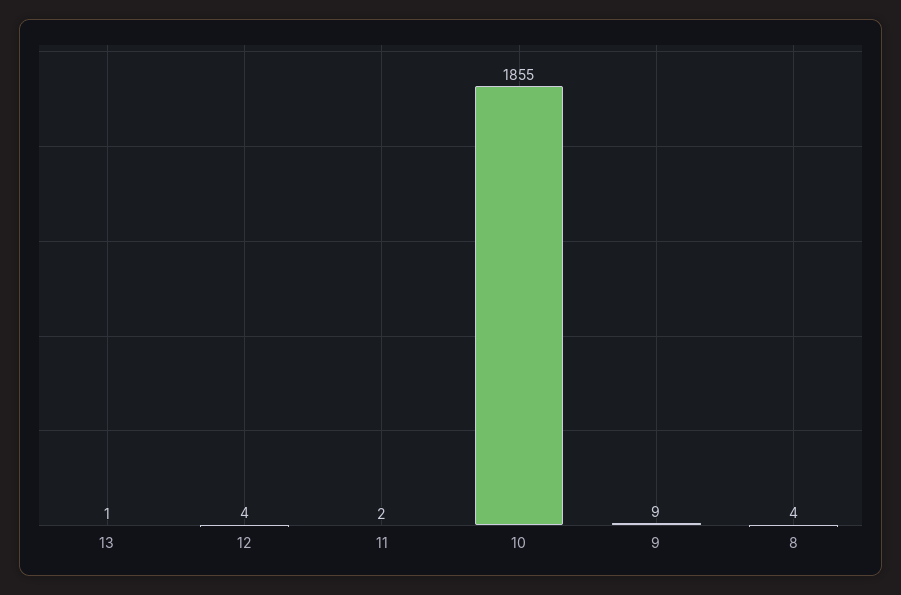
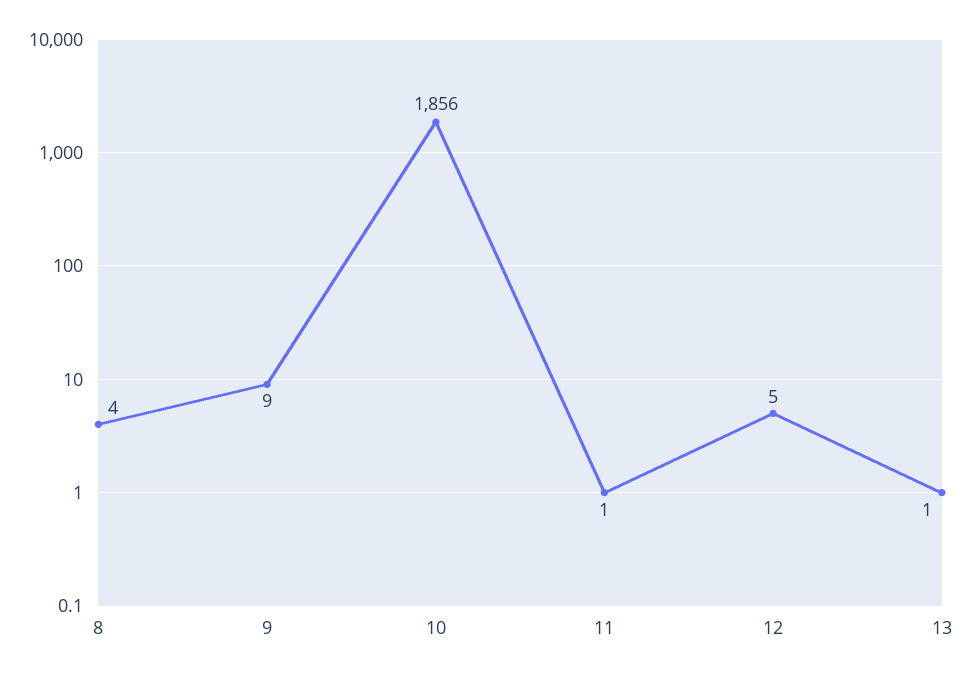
  {
    "13": 1,
-   "12": 4,
+   "12": 5,
-   "11": 2,
+   "11": 1,
-   "10": 1855,
+   "10": 1856,
    "9": 9,
    "8": 4
  }

